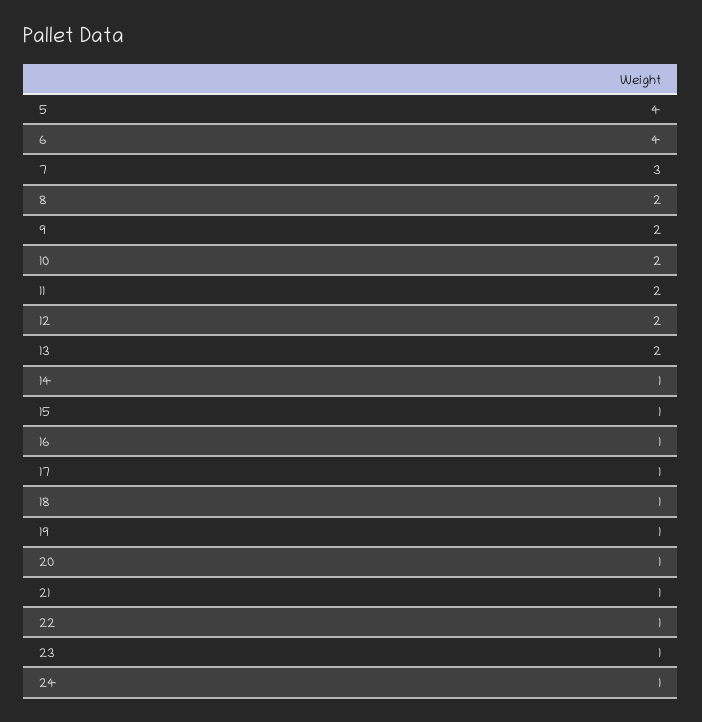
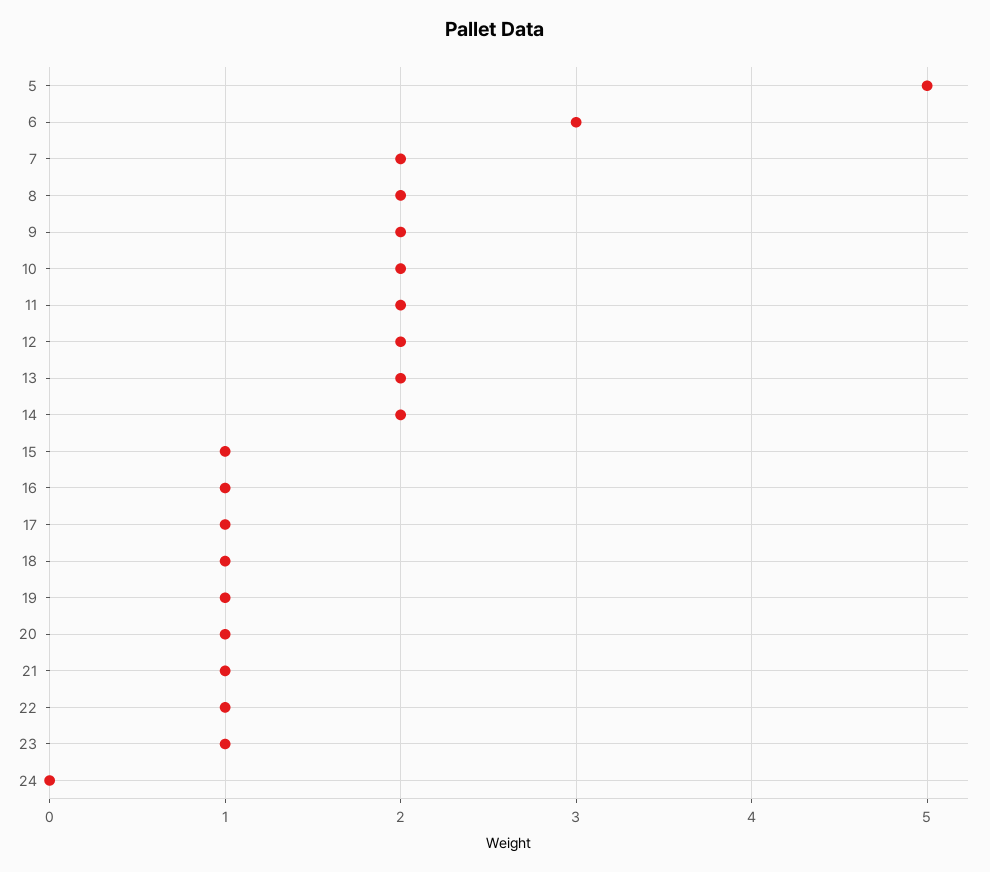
  {
-   "5": 4,
+   "5": 5,
-   "6": 4,
+   "6": 3,
-   "7": 3,
+   "7": 2,
    "8": 2,
    "9": 2,
    "10": 2,
    "11": 2,
    "12": 2,
    "13": 2,
-   "14": 1,
+   "14": 2,
    "15": 1,
    "16": 1,
    "17": 1,
    "18": 1,
    "19": 1,
    "20": 1,
    "21": 1,
    "22": 1,
    "23": 1,
-   "24": 1
+   "24": 0
  }

